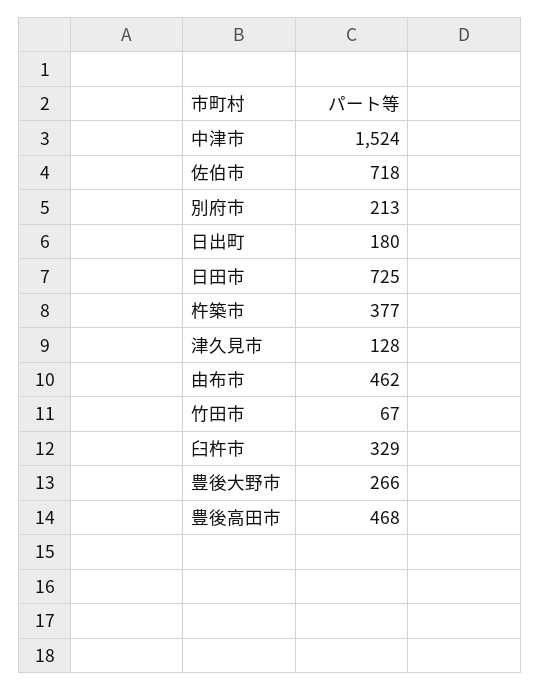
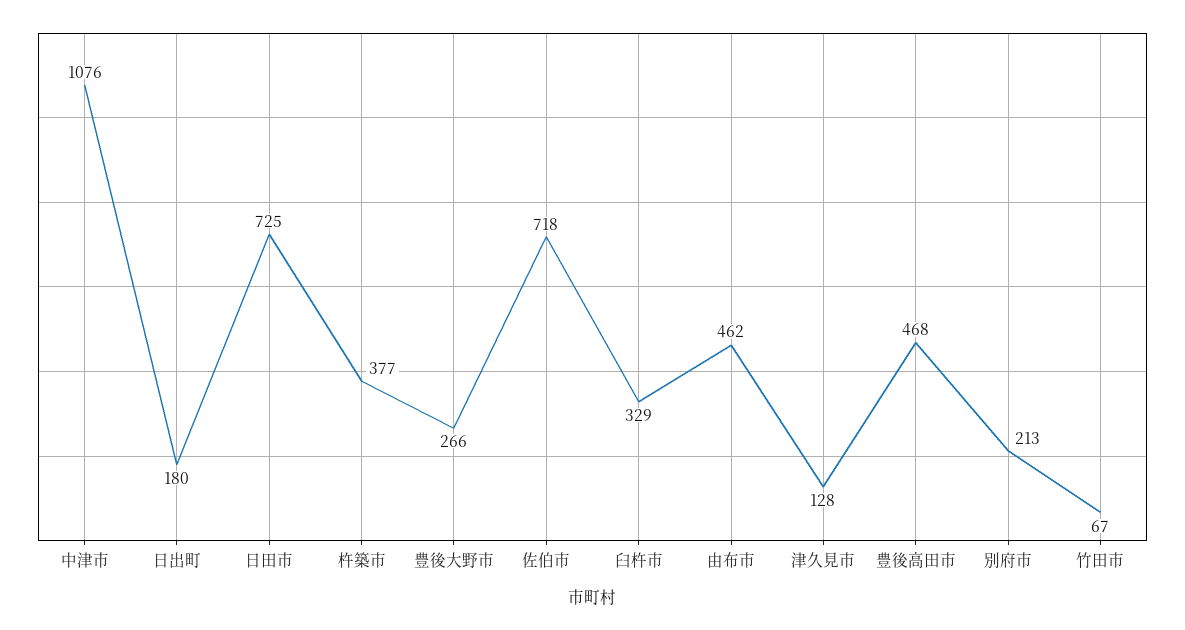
  {
-   "中津市": 1524,
+   "中津市": 1076,
    "佐伯市": 718,
    "別府市": 213,
    "日出町": 180,
    "日田市": 725,
    "杵築市": 377,
    "津久見市": 128,
    "由布市": 462,
    "竹田市": 67,
    "臼杵市": 329,
    "豊後大野市": 266,
    "豊後高田市": 468
  }

